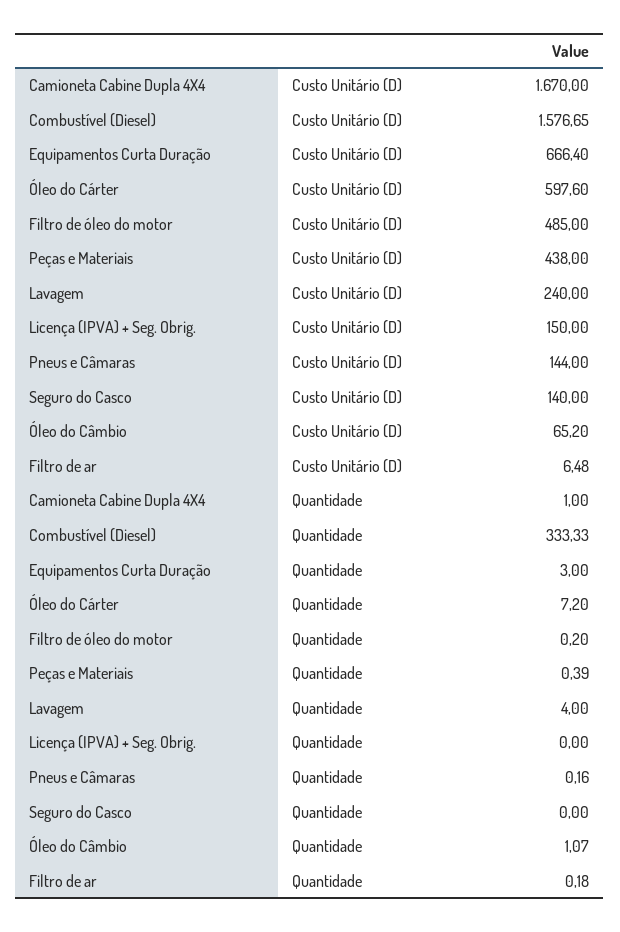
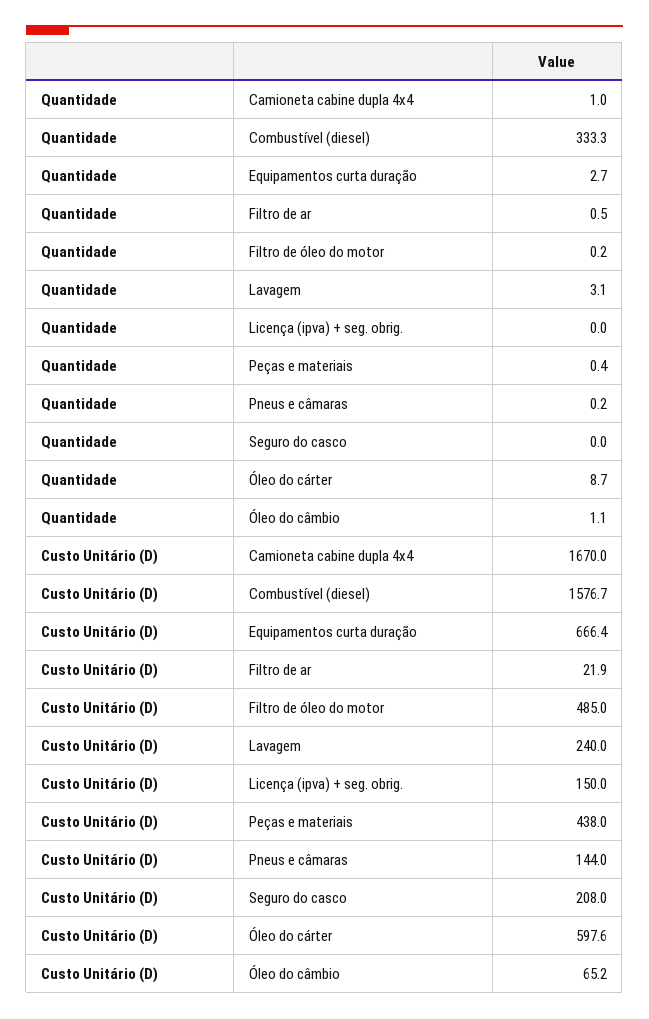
  {
    "Camioneta Cabine Dupla 4X4": {
      "Custo Unitário (D)": 1670,
      "Quantidade": 1
    },
    "Combustível (Diesel)": {
      "Custo Unitário (D)": 1576.65,
      "Quantidade": 333.33
    },
    "Equipamentos Curta Duração": {
      "Custo Unitário (D)": 666.4,
-     "Quantidade": 3
+     "Quantidade": 2.7
    },
    "Óleo do Cárter": {
      "Custo Unitário (D)": 597.6,
-     "Quantidade": 7.2
+     "Quantidade": 8.7
    },
    "Filtro de óleo do motor": {
      "Custo Unitário (D)": 485,
      "Quantidade": 0.2
    },
    "Peças e Materiais": {
      "Custo Unitário (D)": 438,
      "Quantidade": 0.39
    },
    "Lavagem": {
      "Custo Unitário (D)": 240,
-     "Quantidade": 4
+     "Quantidade": 3.1
    },
    "Licença (IPVA) + Seg. Obrig.": {
      "Custo Unitário (D)": 150,
      "Quantidade": 0
    },
    "Pneus e Câmaras": {
      "Custo Unitário (D)": 144,
      "Quantidade": 0.16
    },
    "Seguro do Casco": {
-     "Custo Unitário (D)": 140,
+     "Custo Unitário (D)": 208,
      "Quantidade": 0
    },
    "Óleo do Câmbio": {
      "Custo Unitário (D)": 65.2,
      "Quantidade": 1.07
    },
    "Filtro de ar": {
-     "Custo Unitário (D)": 6.48,
+     "Custo Unitário (D)": 21.9,
-     "Quantidade": 0.18
+     "Quantidade": 0.5
    }
  }

